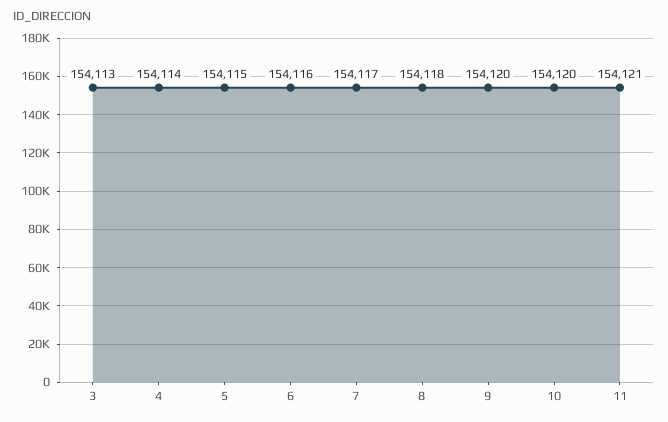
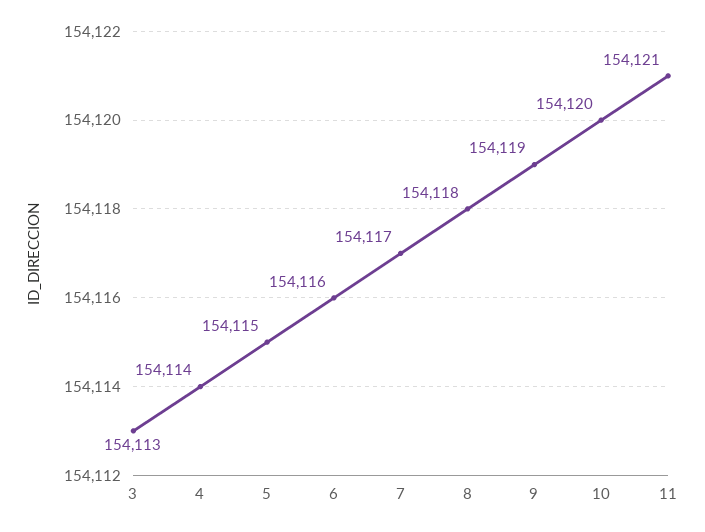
  {
    "3": 154113,
    "4": 154114,
    "5": 154115,
    "6": 154116,
    "7": 154117,
    "8": 154118,
-   "9": 154120,
+   "9": 154119,
    "10": 154120,
    "11": 154121
  }

